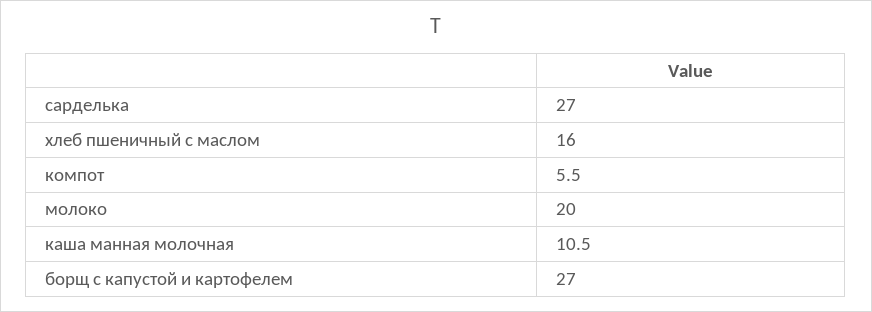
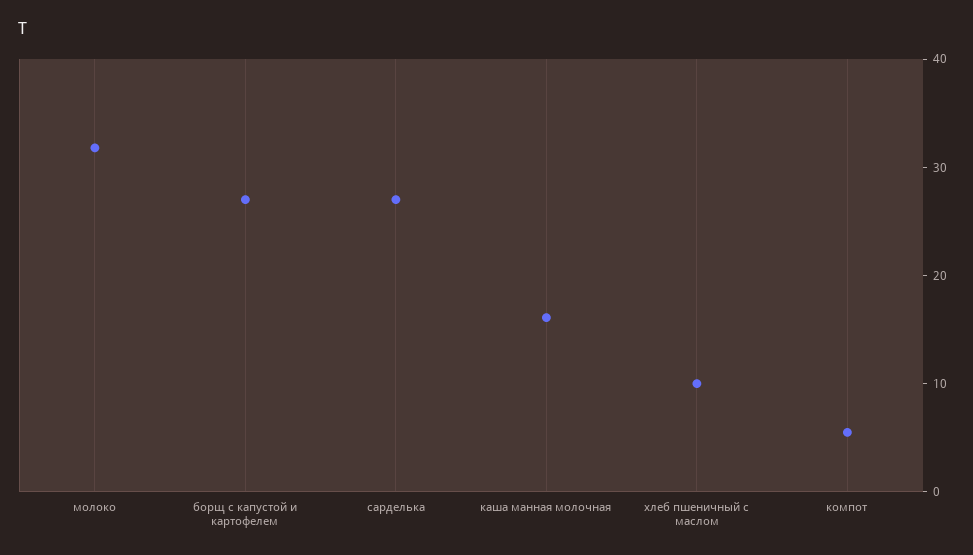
  {
    "сарделька": 27,
-   "хлеб пшеничный с маслом": 16,
+   "хлеб пшеничный с маслом": 10,
    "компот": 5.5,
-   "молоко": 20,
+   "молоко": 32,
-   "каша манная молочная": 10.5,
+   "каша манная молочная": 16,
    "борщ с капустой и картофелем": 27
  }

